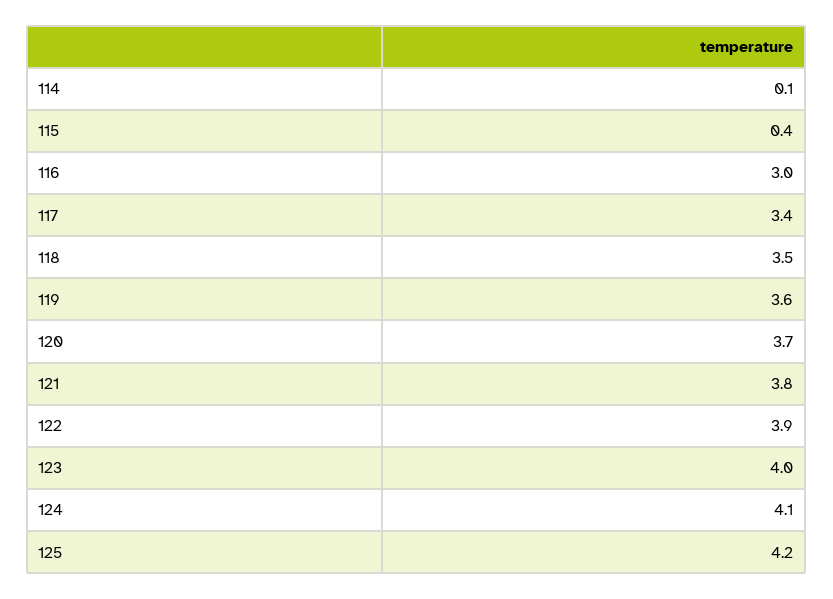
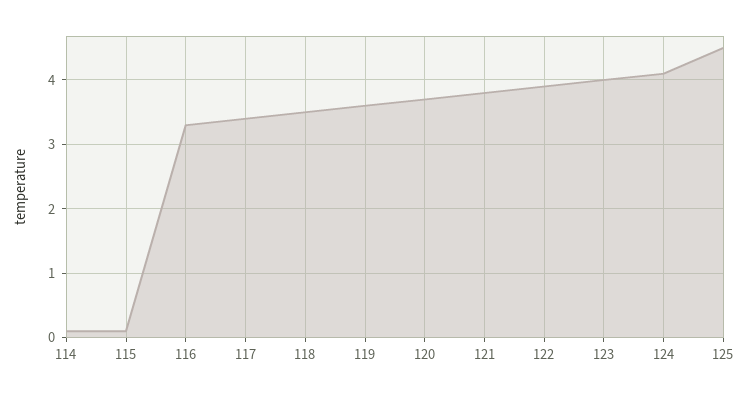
  {
    "114": 0.1,
-   "115": 0.4,
+   "115": 0.1,
-   "116": 3,
+   "116": 3.3,
    "117": 3.4,
    "118": 3.5,
    "119": 3.6,
    "120": 3.7,
    "121": 3.8,
    "122": 3.9,
    "123": 4,
    "124": 4.1,
-   "125": 4.2
+   "125": 4.5
  }

